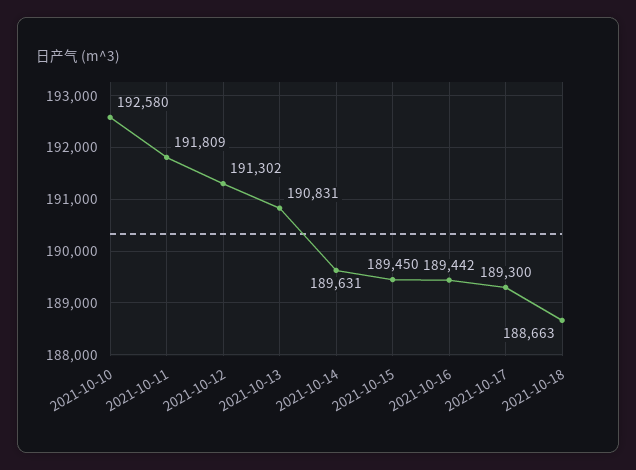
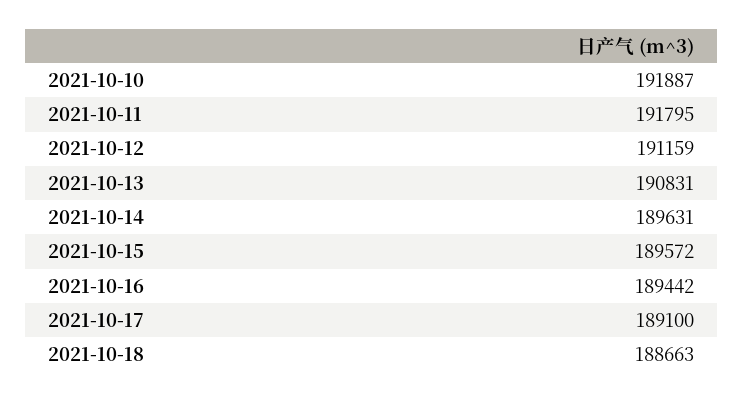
  {
-   "2021-10-10": 192580,
+   "2021-10-10": 191887,
-   "2021-10-11": 191809,
+   "2021-10-11": 191795,
-   "2021-10-12": 191302,
+   "2021-10-12": 191159,
    "2021-10-13": 190831,
    "2021-10-14": 189631,
-   "2021-10-15": 189450,
+   "2021-10-15": 189572,
    "2021-10-16": 189442,
-   "2021-10-17": 189300,
+   "2021-10-17": 189100,
    "2021-10-18": 188663
  }

